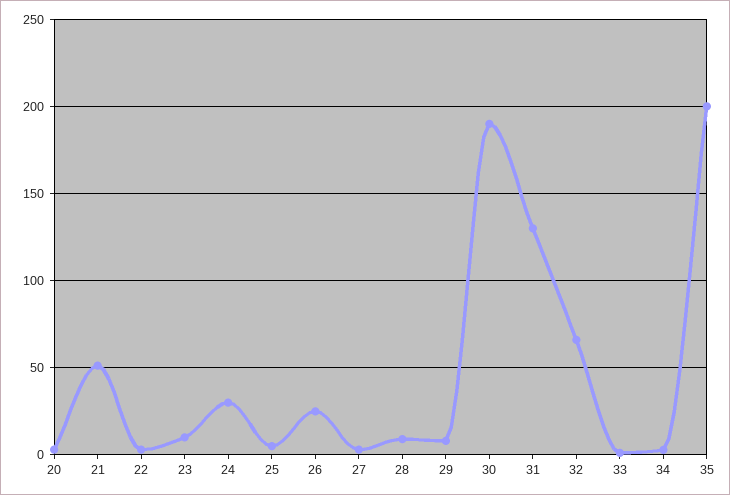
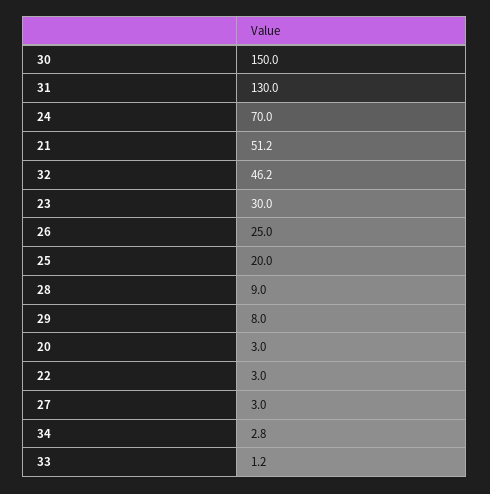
  {
    "20": 3,
    "21": 51.2,
    "22": 3,
-   "23": 10,
+   "23": 30,
-   "24": 30,
+   "24": 70,
-   "25": 5,
+   "25": 20,
    "26": 25,
    "27": 3,
    "28": 9,
    "29": 8,
-   "30": 190,
+   "30": 150,
    "31": 130,
-   "32": 65,
+   "32": 46.2,
    "33": 1.2,
-   "34": 2.8,
+   "34": 2.8
-   "35": 200
  }

